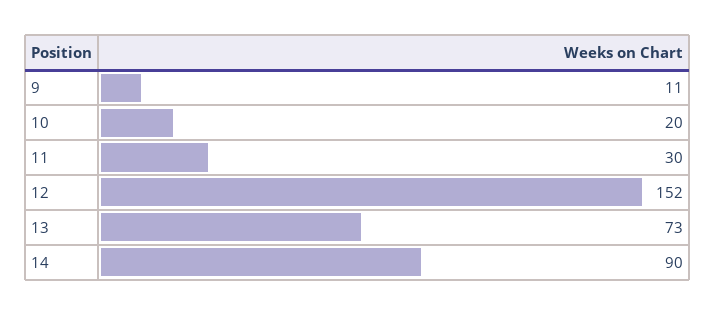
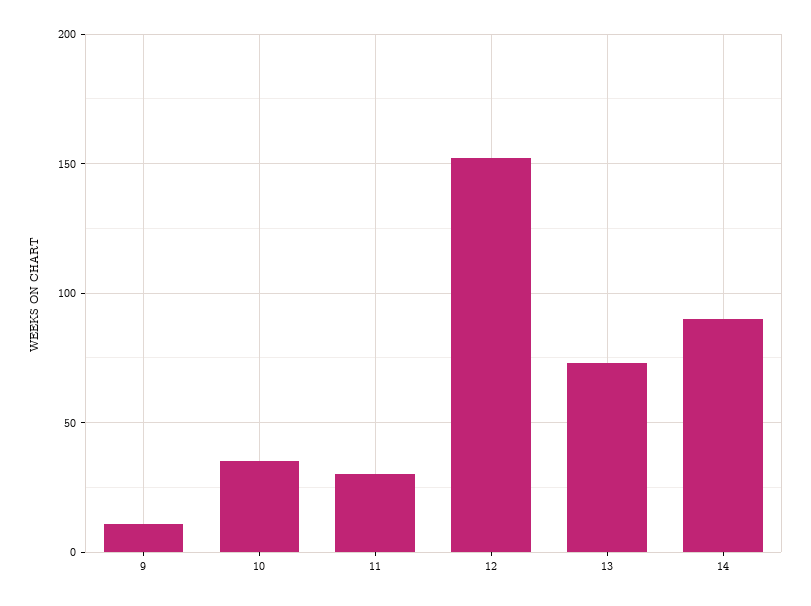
  {
    "9": 11,
-   "10": 20,
+   "10": 35,
    "11": 30,
    "12": 152,
    "13": 73,
    "14": 90
  }

